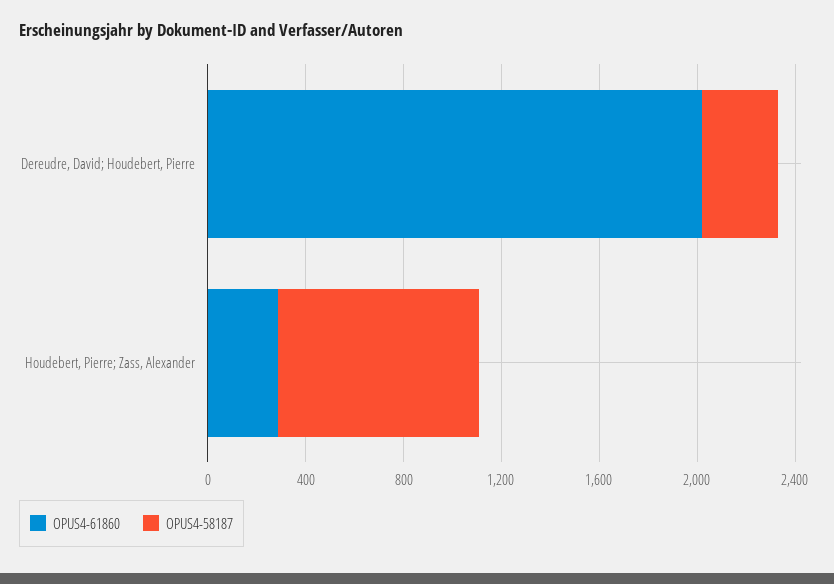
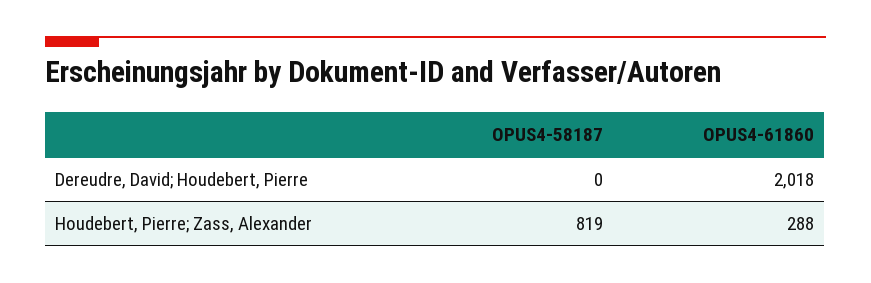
  {
    "OPUS4-61860": {
      "Dereudre, David; Houdebert, Pierre": 2018,
      "Houdebert, Pierre; Zass, Alexander": 288
    },
    "OPUS4-58187": {
-     "Dereudre, David; Houdebert, Pierre": 300,
+     "Dereudre, David; Houdebert, Pierre": 0,
      "Houdebert, Pierre; Zass, Alexander": 819
    }
  }

